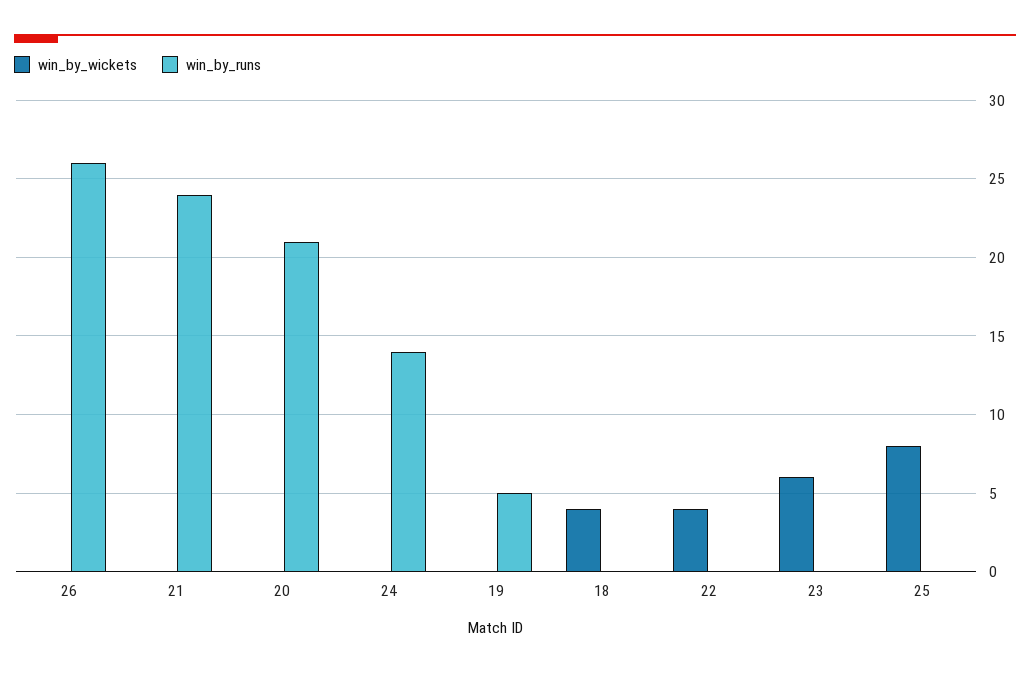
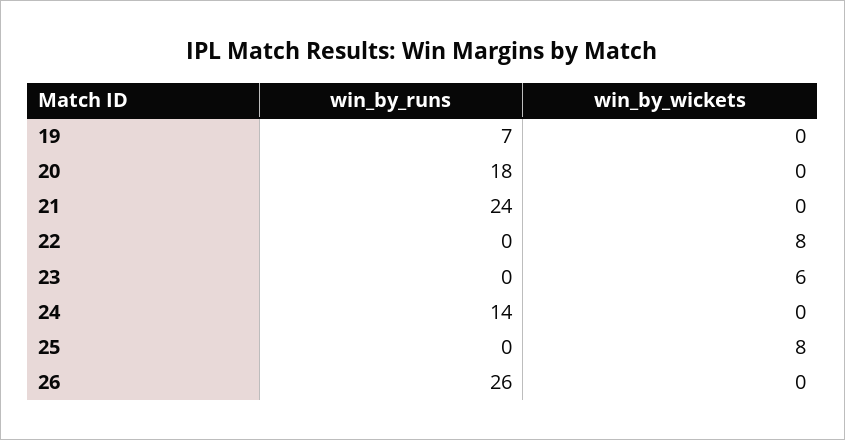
  {
    "win_by_wickets": {
      "26": 0,
      "21": 0,
      "20": 0,
      "24": 0,
      "19": 0,
-     "18": 4,
-     "22": 4,
+     "22": 8,
      "23": 6,
      "25": 8
    },
    "win_by_runs": {
      "26": 26,
      "21": 24,
-     "20": 21,
+     "20": 18,
      "24": 14,
-     "19": 5,
+     "19": 7,
-     "18": 0,
      "22": 0,
      "23": 0,
      "25": 0
    }
  }

